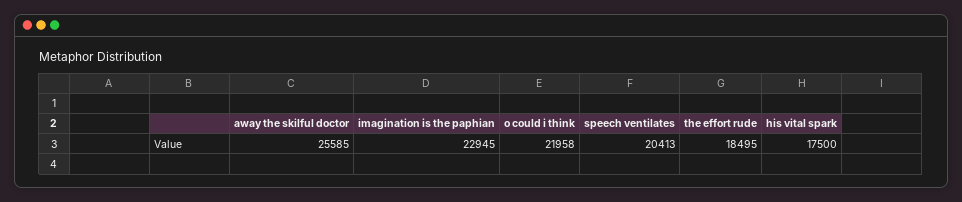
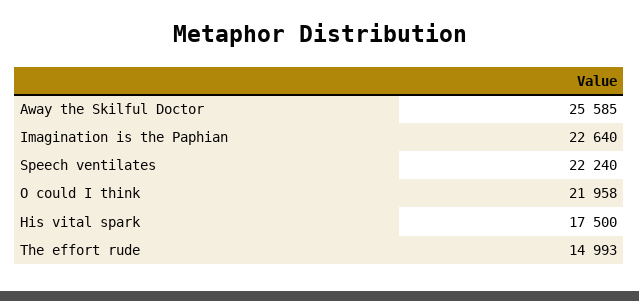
  {
    "away the skilful doctor": 25585,
-   "imagination is the paphian": 22945,
+   "imagination is the paphian": 22640,
    "o could i think": 21958,
-   "speech ventilates": 20413,
+   "speech ventilates": 22240,
-   "the effort rude": 18495,
+   "the effort rude": 14993,
    "his vital spark": 17500
  }

